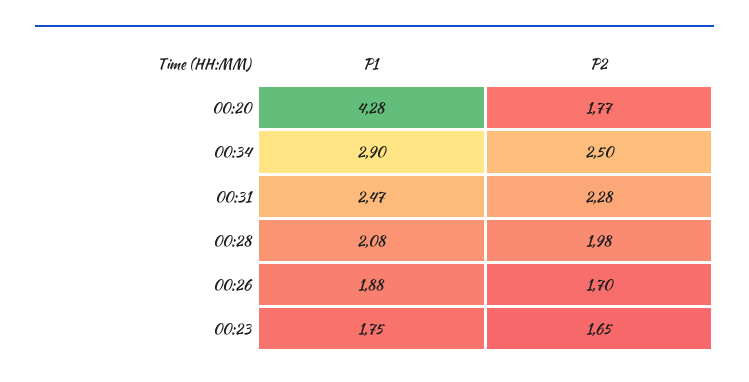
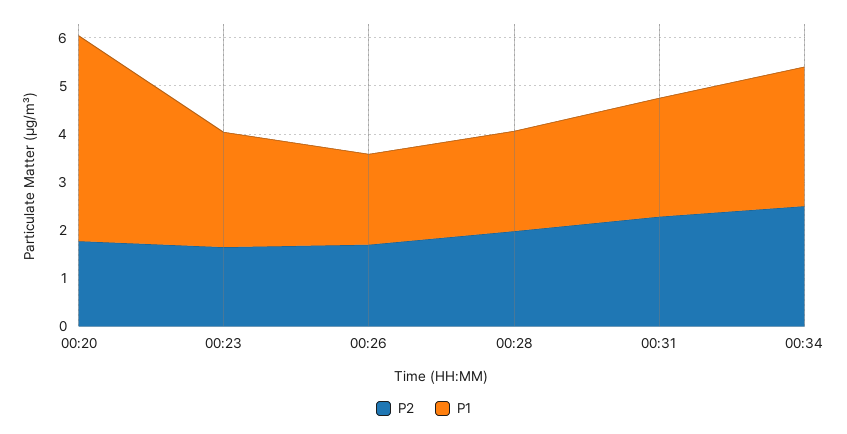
  {
    "P1": {
      "00:20": 4.28,
      "00:34": 2.9,
      "00:31": 2.47,
      "00:28": 2.08,
      "00:26": 1.88,
-     "00:23": 1.75
+     "00:23": 2.4
    },
    "P2": {
      "00:20": 1.77,
      "00:34": 2.5,
      "00:31": 2.28,
      "00:28": 1.98,
      "00:26": 1.7,
      "00:23": 1.65
    }
  }

